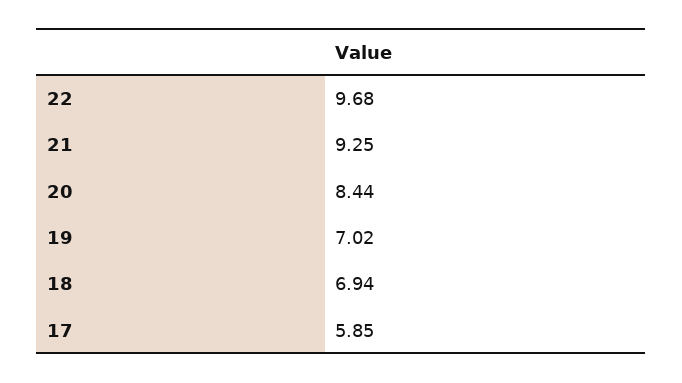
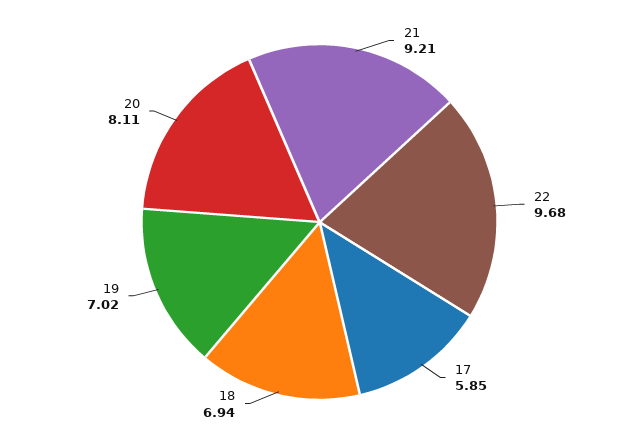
  {
    "22": 9.68,
-   "21": 9.25,
+   "21": 9.21,
-   "20": 8.44,
+   "20": 8.11,
    "19": 7.02,
    "18": 6.94,
    "17": 5.85
  }

